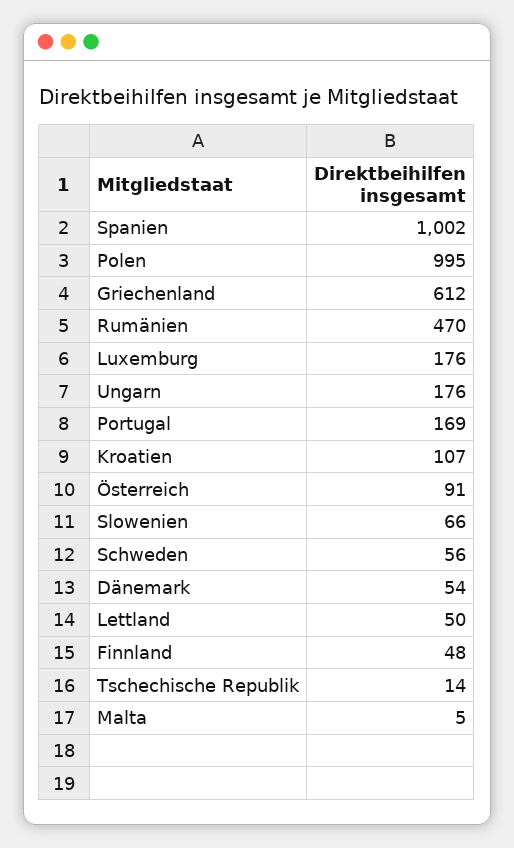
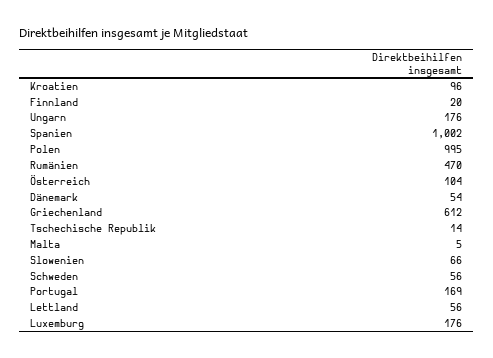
  {
    "Spanien": 1002,
    "Polen": 995,
    "Griechenland": 612,
    "Rumänien": 470,
    "Luxemburg": 176,
    "Ungarn": 176,
    "Portugal": 169,
-   "Kroatien": 107,
+   "Kroatien": 96,
-   "Österreich": 91,
+   "Österreich": 104,
    "Slowenien": 66,
    "Schweden": 56,
    "Dänemark": 54,
-   "Lettland": 50,
+   "Lettland": 56,
-   "Finnland": 48,
+   "Finnland": 20,
    "Tschechische Republik": 14,
    "Malta": 5
  }

